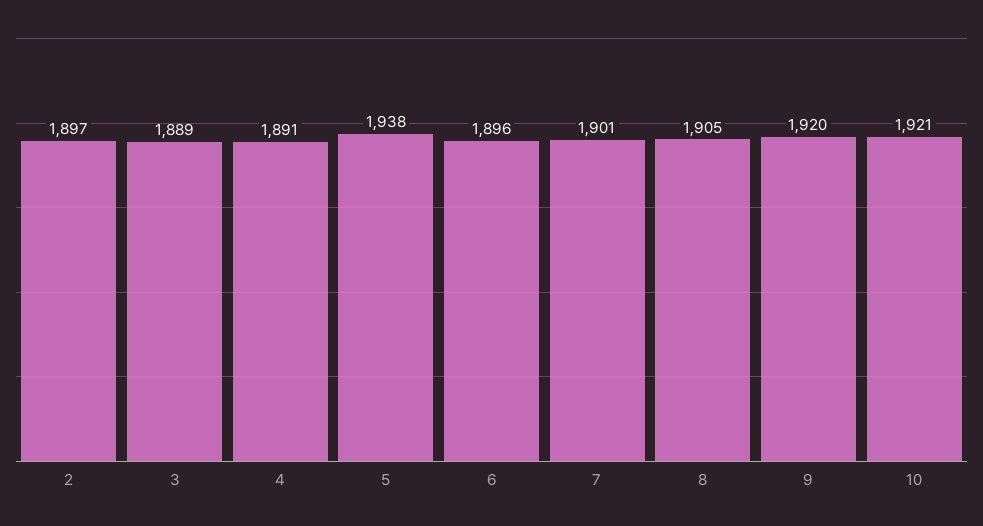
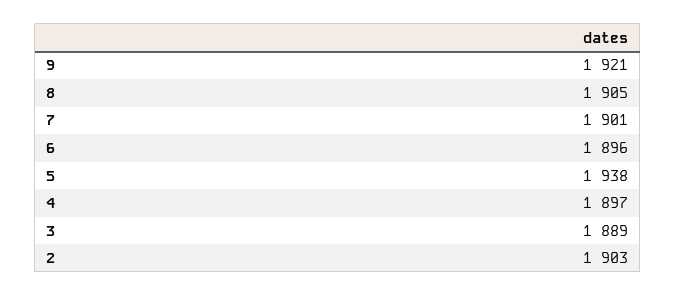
  {
-   "2": 1897,
+   "2": 1903,
    "3": 1889,
-   "4": 1891,
+   "4": 1897,
    "5": 1938,
    "6": 1896,
    "7": 1901,
    "8": 1905,
-   "9": 1920,
+   "9": 1921
-   "10": 1921
  }

